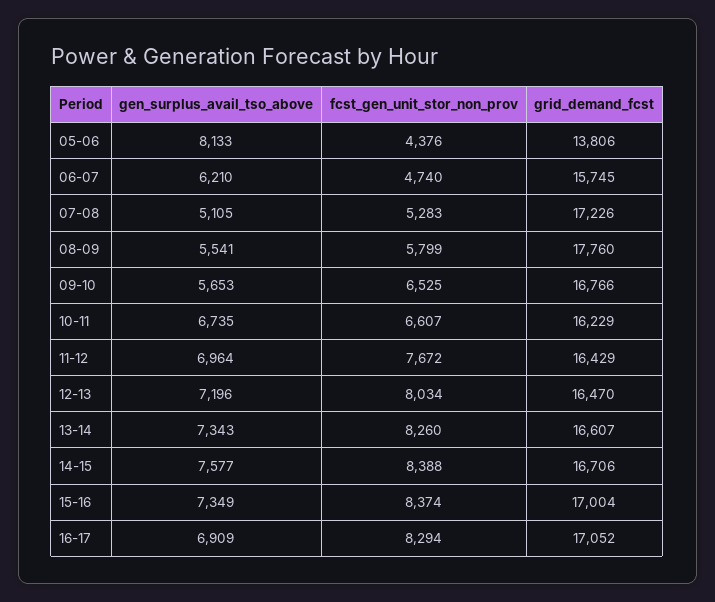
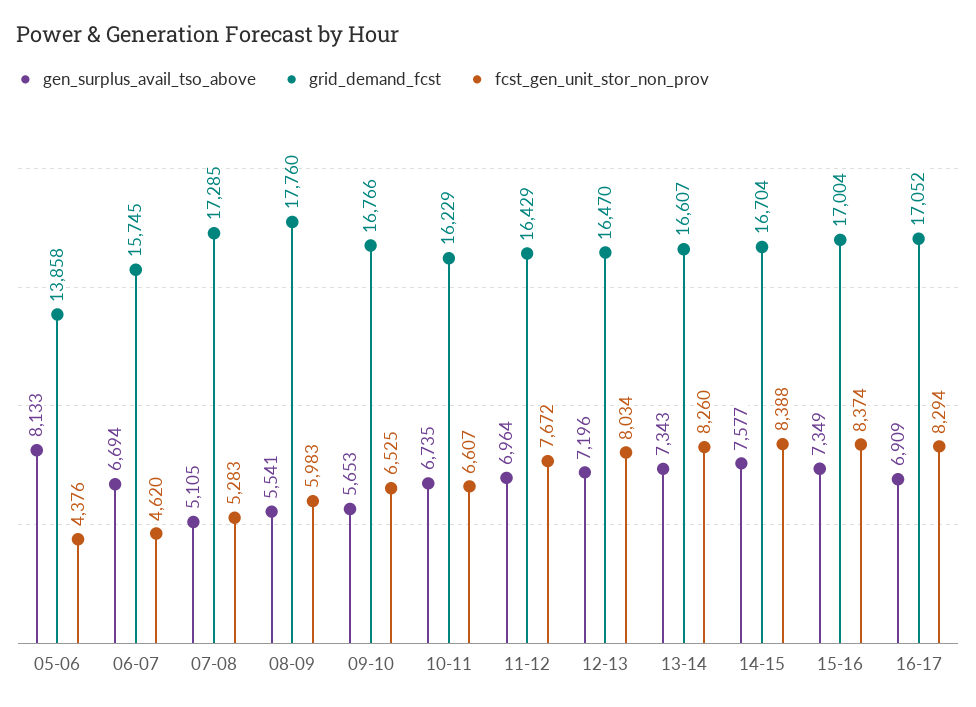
  {
    "gen_surplus_avail_tso_above": {
      "05-06": 8133,
-     "06-07": 6210,
+     "06-07": 6694,
      "07-08": 5105,
      "08-09": 5541,
      "09-10": 5653,
      "10-11": 6735,
      "11-12": 6964,
      "12-13": 7196,
      "13-14": 7343,
      "14-15": 7577,
      "15-16": 7349,
      "16-17": 6909
    },
    "fcst_gen_unit_stor_non_prov": {
      "05-06": 4376,
-     "06-07": 4740,
+     "06-07": 4620,
      "07-08": 5283,
-     "08-09": 5799,
+     "08-09": 5983,
      "09-10": 6525,
      "10-11": 6607,
      "11-12": 7672,
      "12-13": 8034,
      "13-14": 8260,
      "14-15": 8388,
      "15-16": 8374,
      "16-17": 8294
    },
    "grid_demand_fcst": {
-     "05-06": 13806,
+     "05-06": 13858,
      "06-07": 15745,
-     "07-08": 17226,
+     "07-08": 17285,
      "08-09": 17760,
      "09-10": 16766,
      "10-11": 16229,
      "11-12": 16429,
      "12-13": 16470,
      "13-14": 16607,
-     "14-15": 16706,
+     "14-15": 16704,
      "15-16": 17004,
      "16-17": 17052
    }
  }

